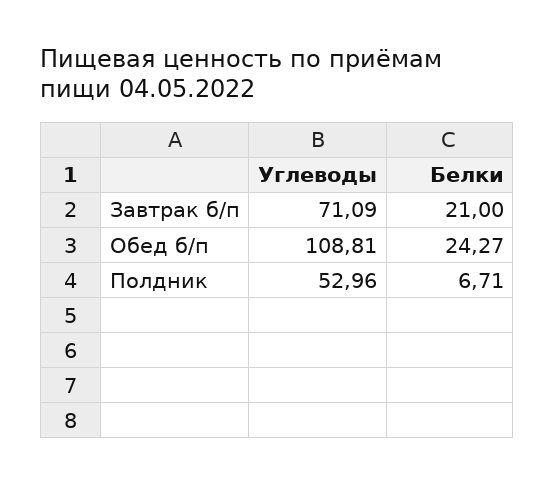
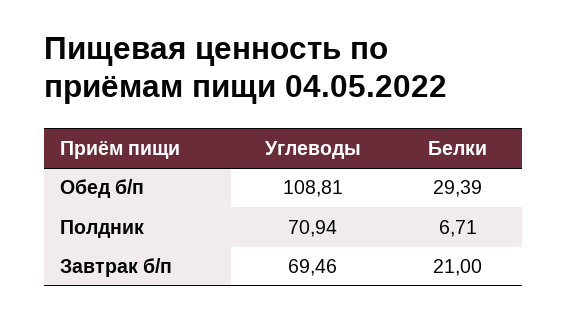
  {
    "Углеводы": {
-     "Завтрак б/п": 71.09,
+     "Завтрак б/п": 69.46,
      "Обед б/п": 108.81,
-     "Полдник": 52.96
+     "Полдник": 70.94
    },
    "Белки": {
      "Завтрак б/п": 21,
-     "Обед б/п": 24.27,
+     "Обед б/п": 29.39,
      "Полдник": 6.71
    }
  }

